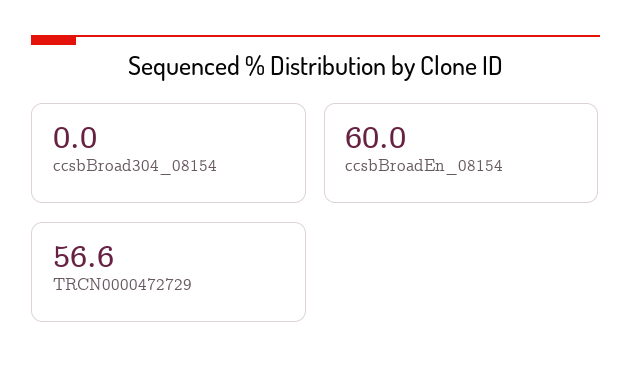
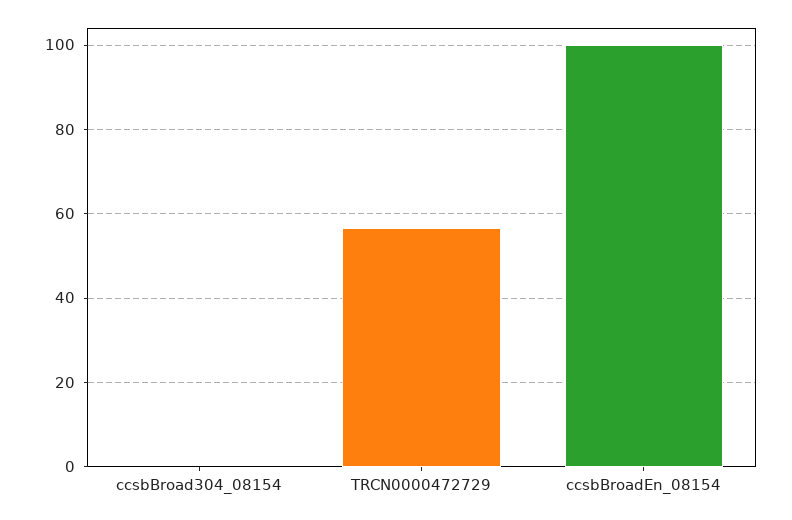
  {
    "ccsbBroad304_08154": 0,
-   "ccsbBroadEn_08154": 60,
+   "ccsbBroadEn_08154": 100,
    "TRCN0000472729": 56.6
  }

